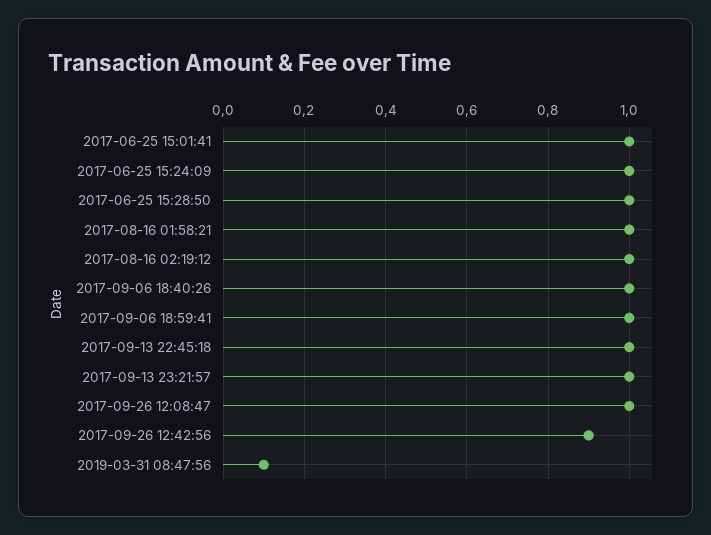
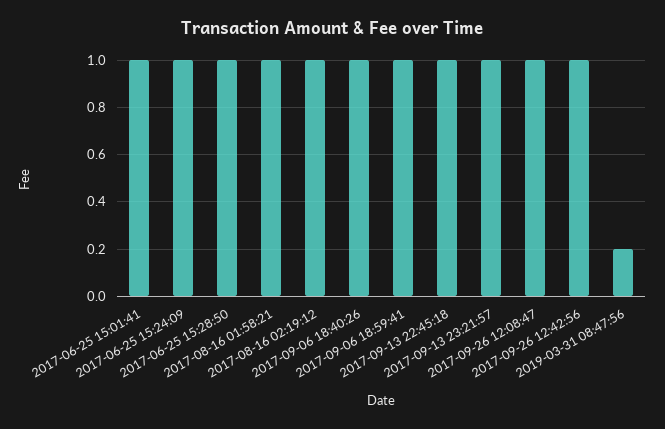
  {
    "2017-06-25 15:01:41": 1,
    "2017-06-25 15:24:09": 1,
    "2017-06-25 15:28:50": 1,
    "2017-08-16 01:58:21": 1,
    "2017-08-16 02:19:12": 1,
    "2017-09-06 18:40:26": 1,
    "2017-09-06 18:59:41": 1,
    "2017-09-13 22:45:18": 1,
    "2017-09-13 23:21:57": 1,
    "2017-09-26 12:08:47": 1,
-   "2017-09-26 12:42:56": 0.9,
+   "2017-09-26 12:42:56": 1,
-   "2019-03-31 08:47:56": 0.1
+   "2019-03-31 08:47:56": 0.2
  }

